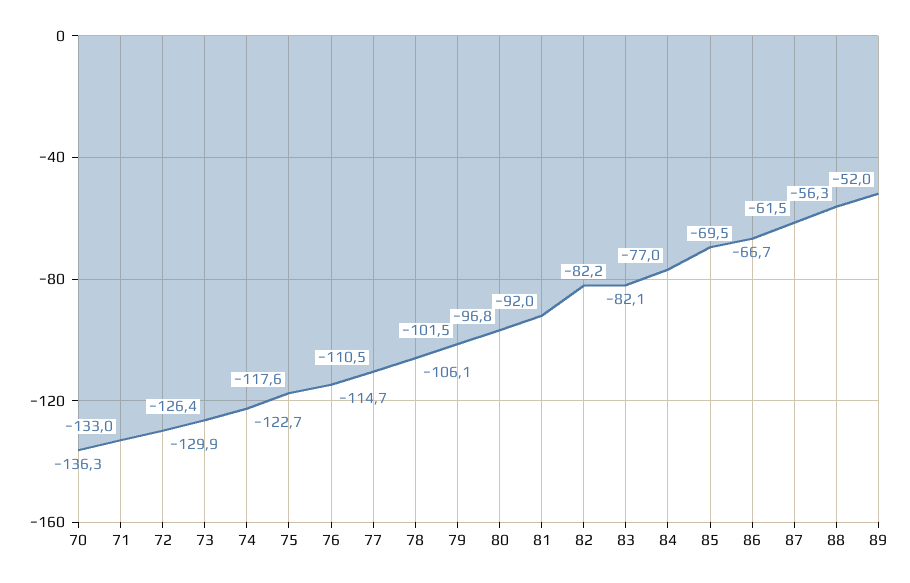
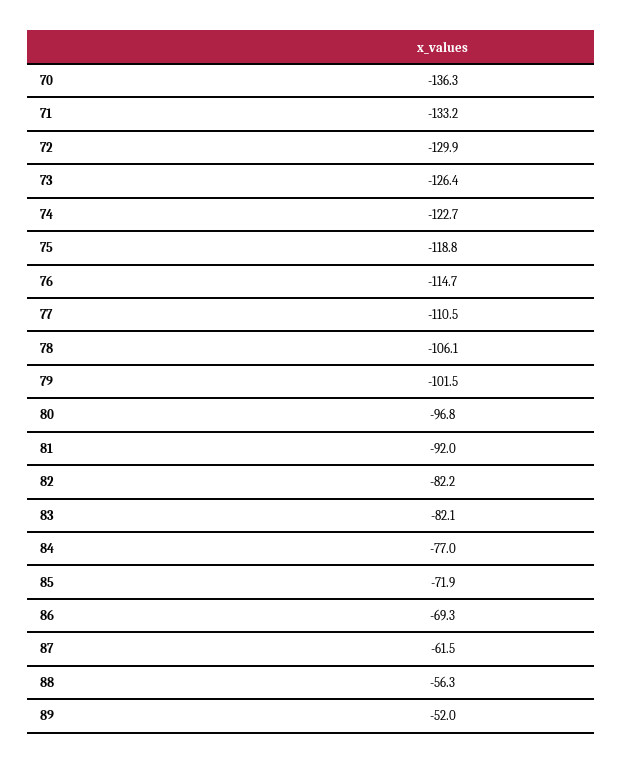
  {
    "70": -136.3,
-   "71": -133,
+   "71": -133.2,
    "72": -129.9,
    "73": -126.4,
    "74": -122.7,
-   "75": -117.6,
+   "75": -118.8,
    "76": -114.7,
    "77": -110.5,
    "78": -106.1,
    "79": -101.5,
    "80": -96.8,
    "81": -92,
    "82": -82.2,
    "83": -82.1,
    "84": -77,
-   "85": -69.5,
+   "85": -71.9,
-   "86": -66.7,
+   "86": -69.3,
    "87": -61.5,
    "88": -56.3,
    "89": -52
  }

